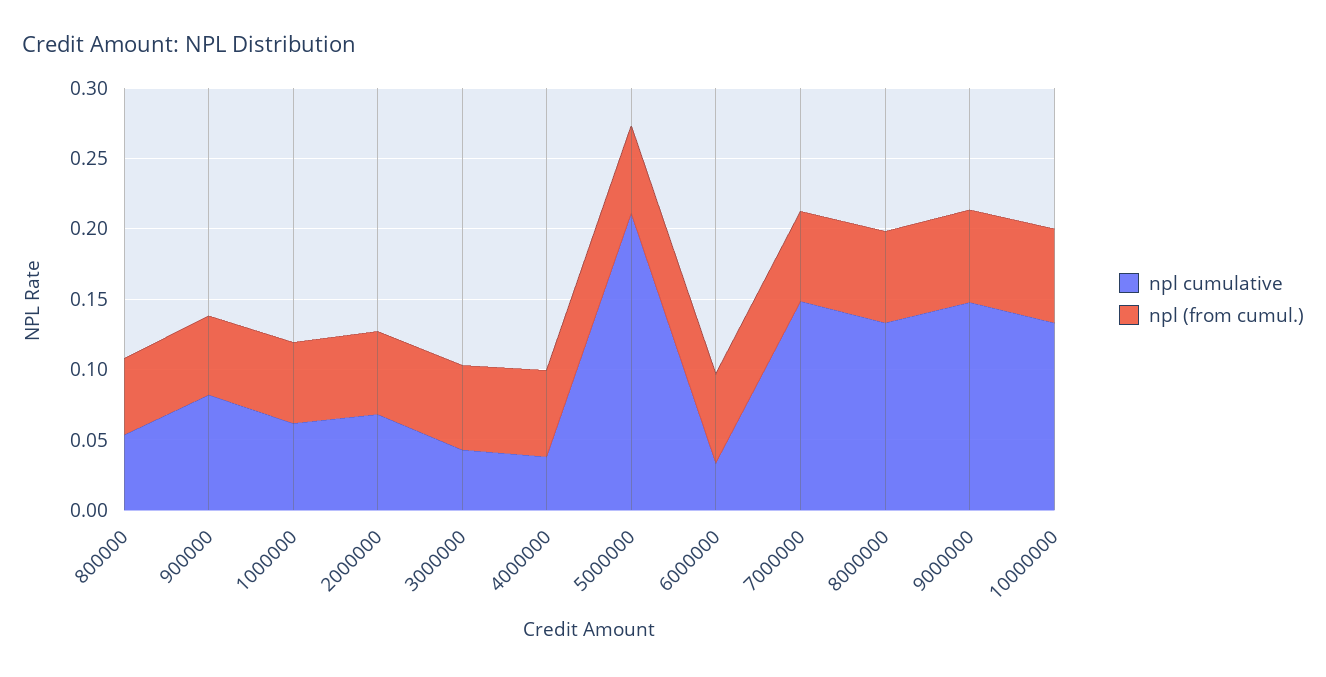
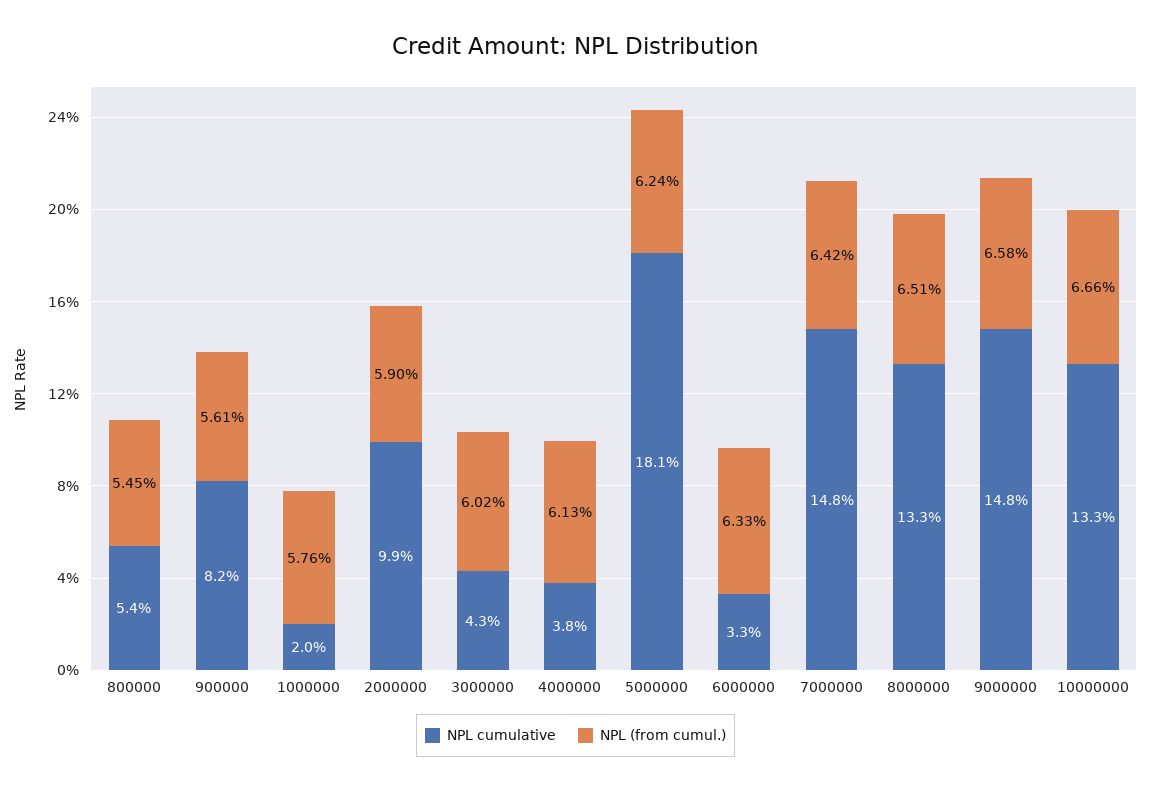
  {
    "npl cumulative": {
      "800000": 0.054,
      "900000": 0.082,
-     "1000000": 0.06,
+     "1000000": 0.02,
-     "2000000": 0.07,
+     "2000000": 0.099,
      "3000000": 0.043,
      "4000000": 0.038,
-     "5000000": 0.21,
+     "5000000": 0.181,
      "6000000": 0.033,
      "7000000": 0.148,
      "8000000": 0.133,
      "9000000": 0.148,
      "10000000": 0.133
    },
    "npl (from cumul.)": {
      "800000": 0.0545,
      "900000": 0.0561,
      "1000000": 0.0576,
      "2000000": 0.059,
      "3000000": 0.0602,
      "4000000": 0.0613,
      "5000000": 0.0624,
      "6000000": 0.0633,
      "7000000": 0.0642,
      "8000000": 0.0651,
      "9000000": 0.0658,
      "10000000": 0.0666
    }
  }

